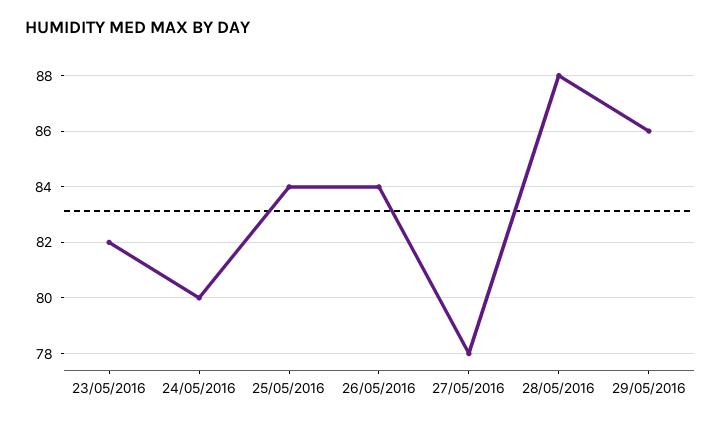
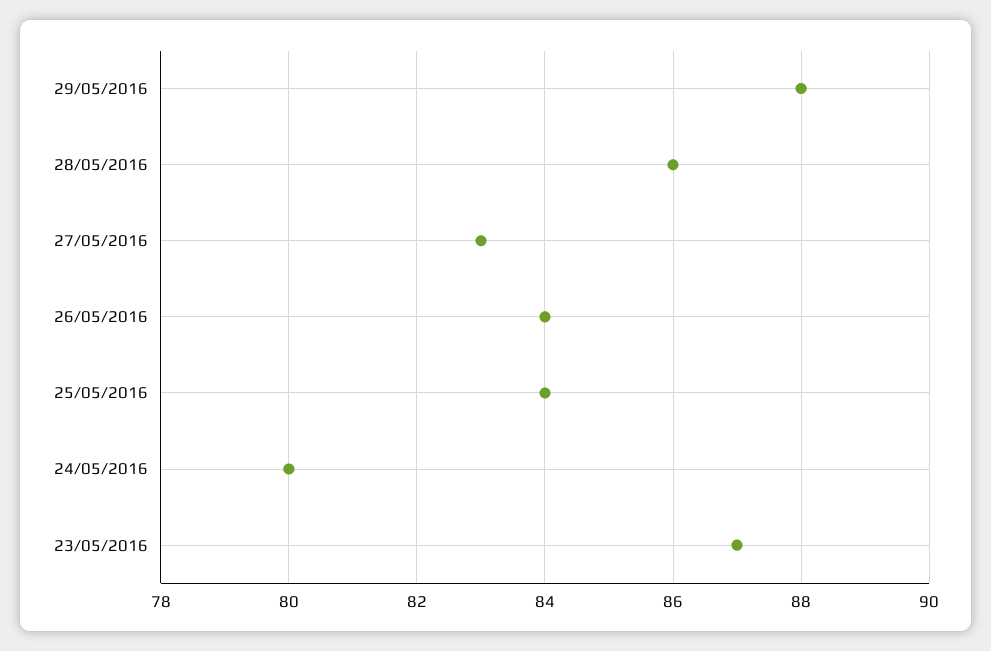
  {
-   "23/05/2016": 82,
+   "23/05/2016": 87,
    "24/05/2016": 80,
    "25/05/2016": 84,
    "26/05/2016": 84,
-   "27/05/2016": 78,
+   "27/05/2016": 83,
-   "28/05/2016": 88,
+   "28/05/2016": 86,
-   "29/05/2016": 86
+   "29/05/2016": 88
  }

